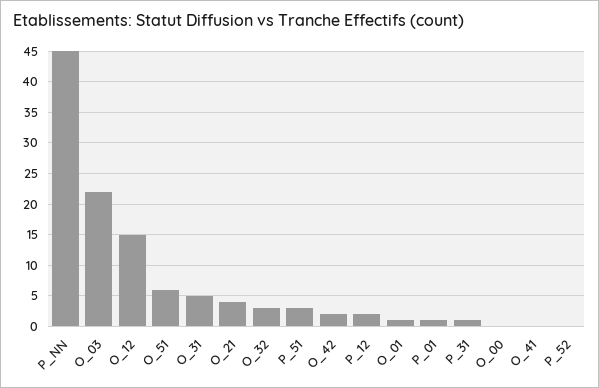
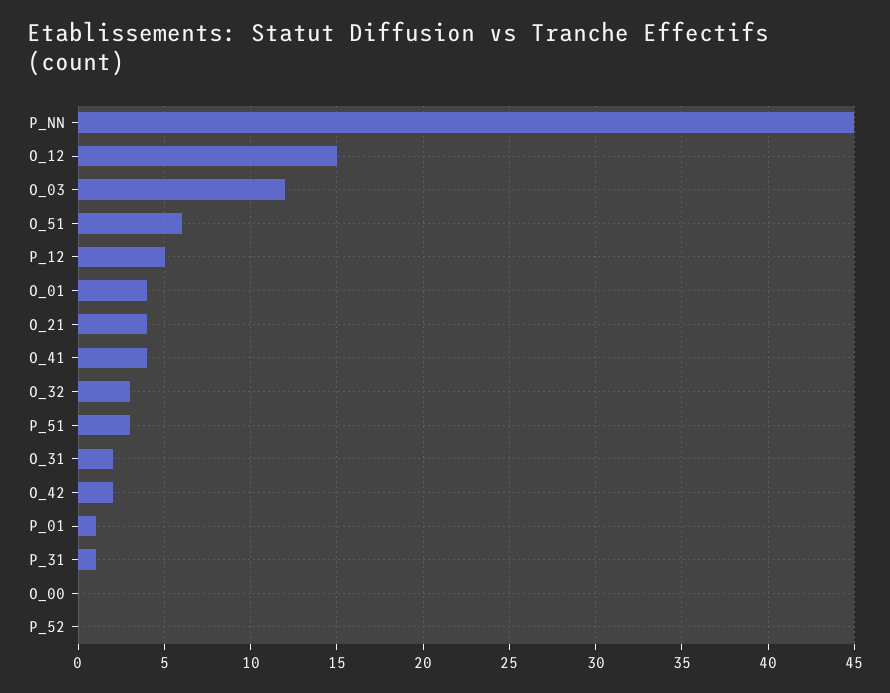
  {
    "P_NN": 45,
-   "O_03": 22,
+   "O_03": 12,
    "O_12": 15,
    "O_51": 6,
-   "O_31": 5,
+   "O_31": 2,
    "O_21": 4,
    "O_32": 3,
    "P_51": 3,
    "O_42": 2,
-   "P_12": 2,
+   "P_12": 5,
-   "O_01": 1,
+   "O_01": 4,
    "P_01": 1,
    "P_31": 1,
    "O_00": 0,
-   "O_41": 0,
+   "O_41": 4,
    "P_52": 0
  }

